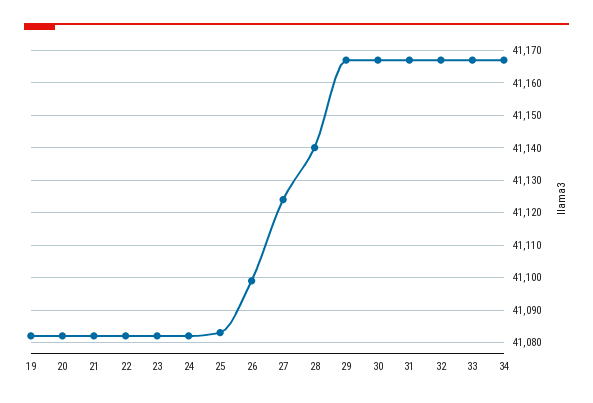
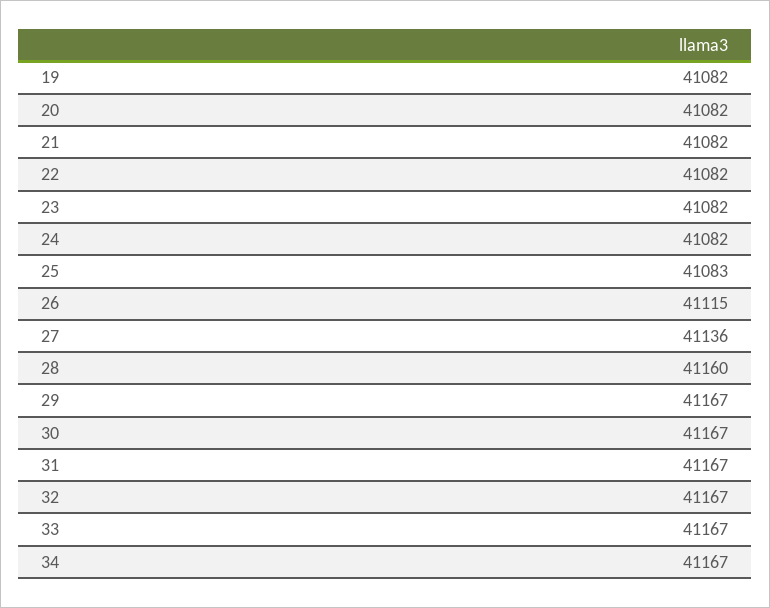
  {
    "19": 41082,
    "20": 41082,
    "21": 41082,
    "22": 41082,
    "23": 41082,
    "24": 41082,
    "25": 41083,
-   "26": 41100,
+   "26": 41115,
-   "27": 41125,
+   "27": 41136,
-   "28": 41140,
+   "28": 41160,
    "29": 41167,
    "30": 41167,
    "31": 41167,
    "32": 41167,
    "33": 41167,
    "34": 41167
  }

